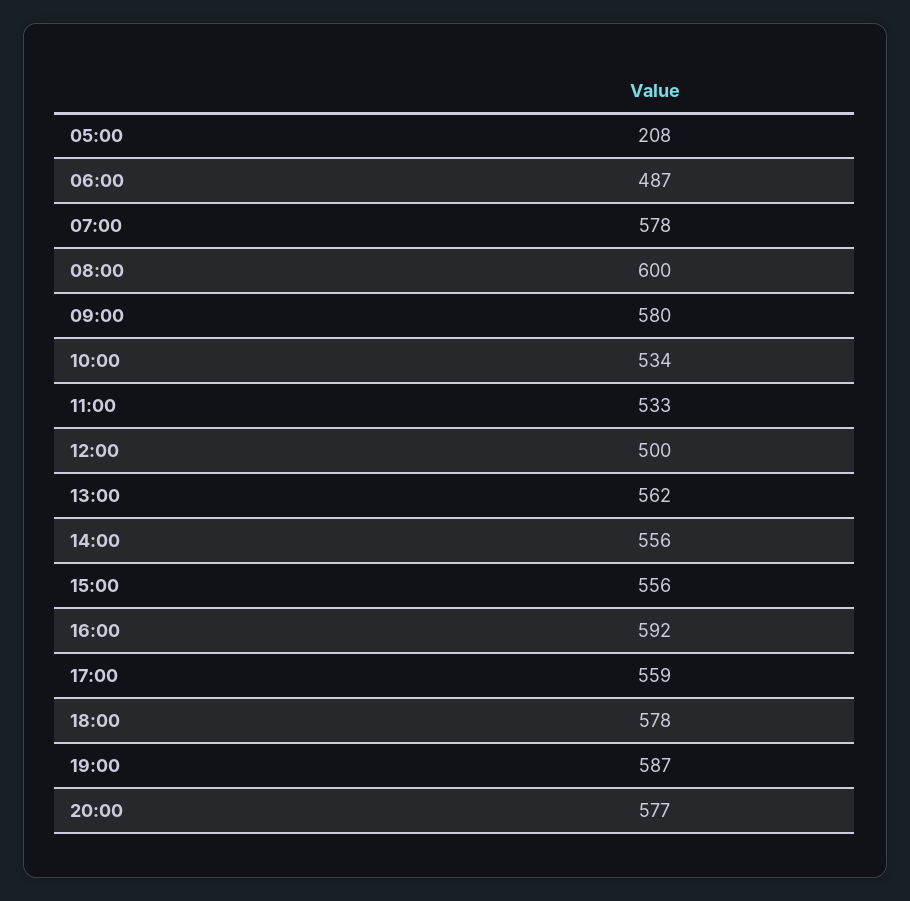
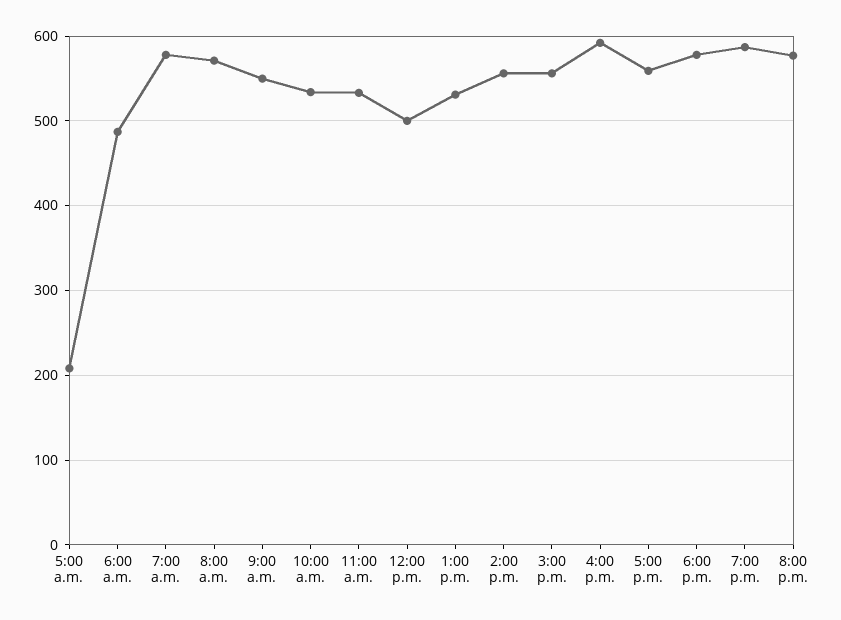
  {
    "05:00": 208,
    "06:00": 487,
    "07:00": 578,
-   "08:00": 600,
+   "08:00": 570,
-   "09:00": 580,
+   "09:00": 550,
    "10:00": 534,
    "11:00": 533,
    "12:00": 500,
-   "13:00": 562,
+   "13:00": 530,
    "14:00": 556,
    "15:00": 556,
    "16:00": 592,
    "17:00": 559,
    "18:00": 578,
    "19:00": 587,
    "20:00": 577
  }

